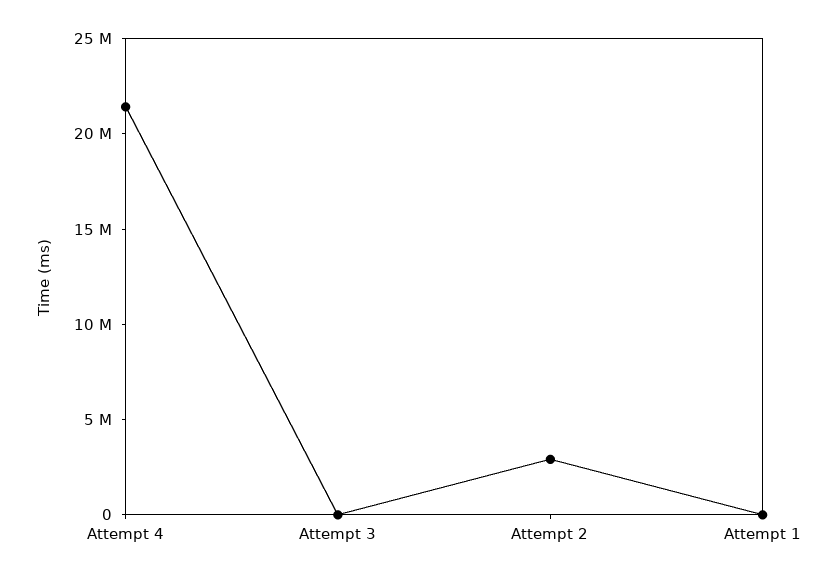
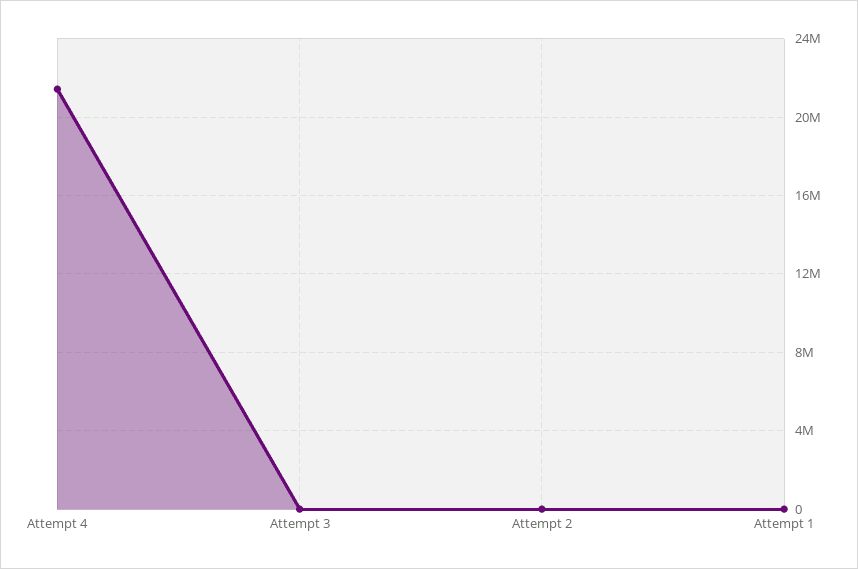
  {
    "Attempt 4": 21500000,
    "Attempt 3": 0,
-   "Attempt 2": 3000000,
+   "Attempt 2": 0,
    "Attempt 1": 0
  }

